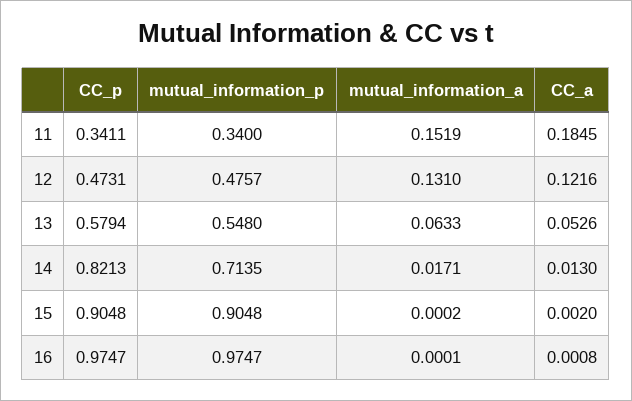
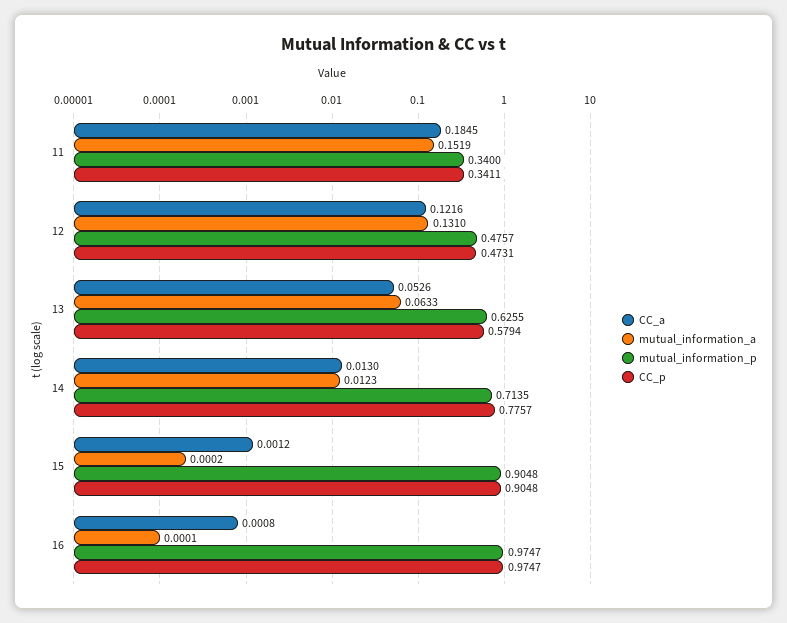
  {
    "CC_p": {
      "11": 0.3411,
      "12": 0.4731,
      "13": 0.5794,
-     "14": 0.8213,
+     "14": 0.7757,
      "15": 0.9048,
      "16": 0.9747
    },
    "mutual_information_p": {
      "11": 0.34,
      "12": 0.4757,
-     "13": 0.548,
+     "13": 0.6255,
      "14": 0.7135,
      "15": 0.9048,
      "16": 0.9747
    },
    "mutual_information_a": {
      "11": 0.1519,
      "12": 0.131,
      "13": 0.0633,
-     "14": 0.0171,
+     "14": 0.0123,
      "15": 0.0002,
      "16": 0.0001
    },
    "CC_a": {
      "11": 0.1845,
      "12": 0.1216,
      "13": 0.0526,
      "14": 0.013,
-     "15": 0.002,
+     "15": 0.0012,
      "16": 0.0008
    }
  }

